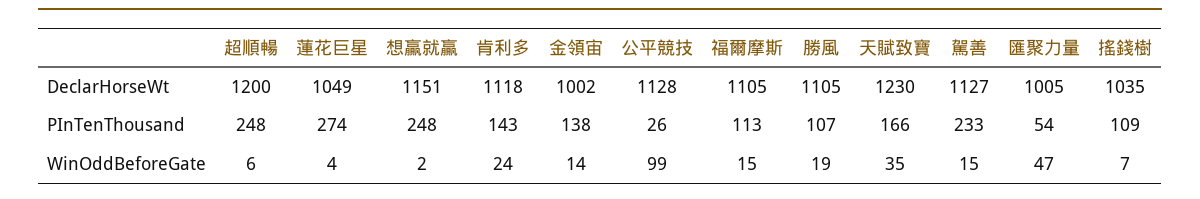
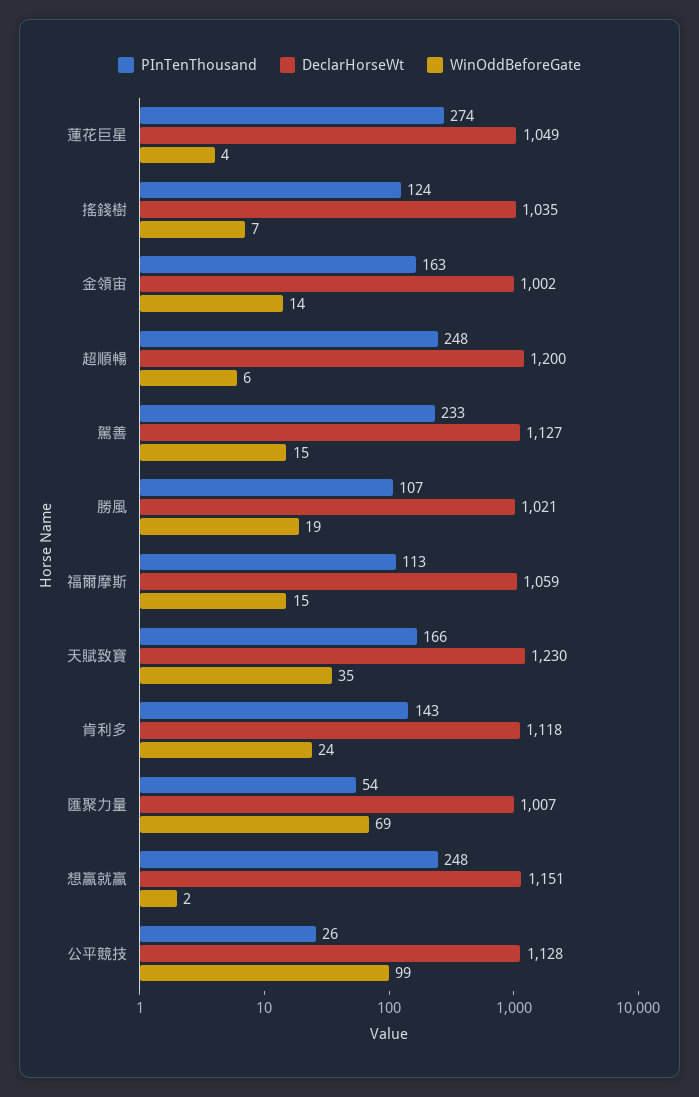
  {
    "DeclarHorseWt": {
      "超順暢": 1200,
      "蓮花巨星": 1049,
      "想贏就贏": 1151,
      "肯利多": 1118,
      "金領宙": 1002,
      "公平競技": 1128,
-     "福爾摩斯": 1105,
+     "福爾摩斯": 1059,
-     "勝風": 1105,
+     "勝風": 1021,
      "天賦致寶": 1230,
      "駕善": 1127,
-     "匯聚力量": 1005,
+     "匯聚力量": 1007,
      "搖錢樹": 1035
    },
    "PInTenThousand": {
      "超順暢": 248,
      "蓮花巨星": 274,
      "想贏就贏": 248,
      "肯利多": 143,
-     "金領宙": 138,
+     "金領宙": 163,
      "公平競技": 26,
      "福爾摩斯": 113,
      "勝風": 107,
      "天賦致寶": 166,
      "駕善": 233,
      "匯聚力量": 54,
-     "搖錢樹": 109
+     "搖錢樹": 124
    },
    "WinOddBeforeGate": {
      "超順暢": 6,
      "蓮花巨星": 4,
      "想贏就贏": 2,
      "肯利多": 24,
      "金領宙": 14,
      "公平競技": 99,
      "福爾摩斯": 15,
      "勝風": 19,
      "天賦致寶": 35,
      "駕善": 15,
-     "匯聚力量": 47,
+     "匯聚力量": 69,
      "搖錢樹": 7
    }
  }

